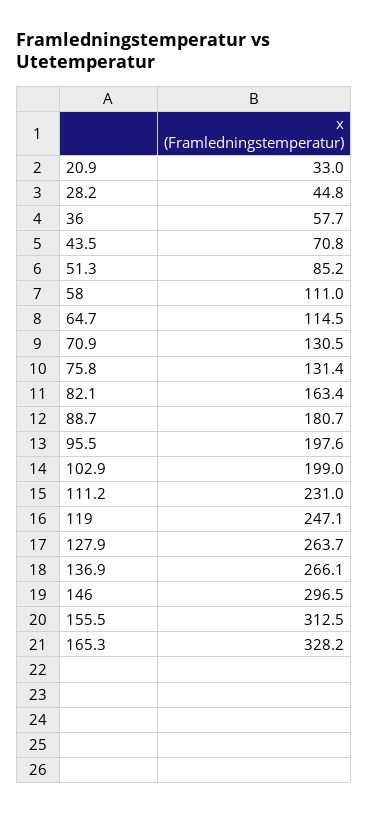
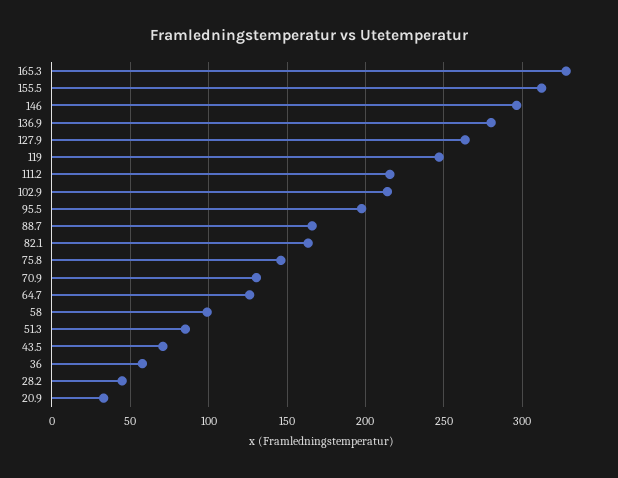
  {
    "20.9": 33,
    "28.2": 44.8,
    "36": 57.7,
    "43.5": 70.8,
    "51.3": 85.2,
-   "58": 111,
+   "58": 100,
-   "64.7": 114.5,
+   "64.7": 125,
    "70.9": 130.5,
-   "75.8": 131.4,
+   "75.8": 145,
    "82.1": 163.4,
-   "88.7": 180.7,
+   "88.7": 165,
    "95.5": 197.6,
-   "102.9": 199,
+   "102.9": 215,
-   "111.2": 231,
+   "111.2": 215,
    "119": 247.1,
    "127.9": 263.7,
-   "136.9": 266.1,
+   "136.9": 280,
    "146": 296.5,
    "155.5": 312.5,
    "165.3": 328.2
  }

